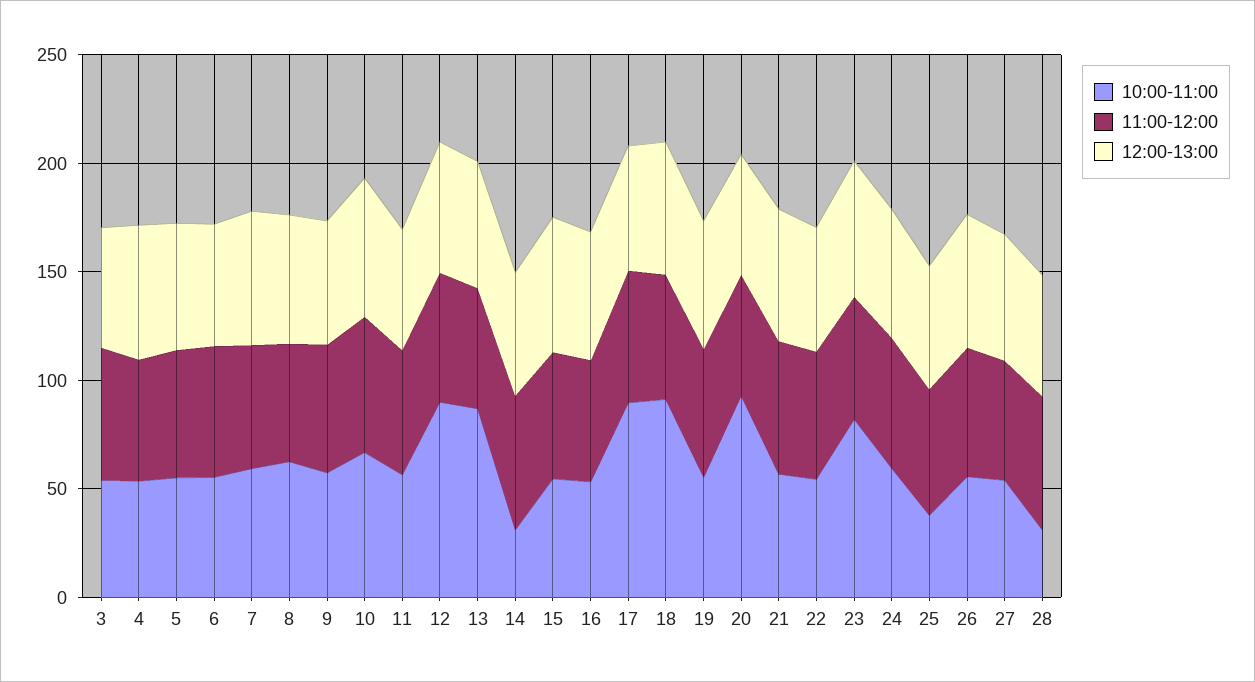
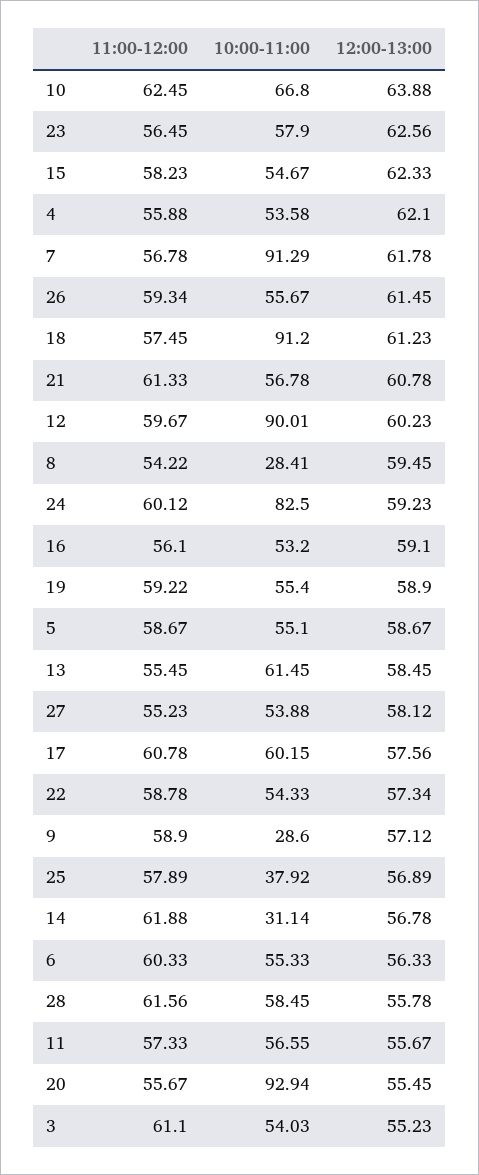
  {
    "10:00-11:00": {
      "3": 54.03,
      "4": 53.58,
      "5": 55.1,
      "6": 55.33,
-     "7": 60,
+     "7": 91.29,
-     "8": 60,
+     "8": 28.41,
-     "9": 60,
+     "9": 28.6,
      "10": 66.8,
      "11": 56.55,
      "12": 90.01,
-     "13": 90,
+     "13": 61.45,
      "14": 31.14,
      "15": 54.67,
      "16": 53.2,
-     "17": 90,
+     "17": 60.15,
      "18": 91.2,
      "19": 55.4,
      "20": 92.94,
      "21": 56.78,
      "22": 54.33,
-     "23": 80,
+     "23": 57.9,
-     "24": 60,
+     "24": 82.5,
      "25": 37.92,
      "26": 55.67,
      "27": 53.88,
-     "28": 30
+     "28": 58.45
    },
    "11:00-12:00": {
      "3": 61.1,
      "4": 55.88,
      "5": 58.67,
      "6": 60.33,
      "7": 56.78,
      "8": 54.22,
      "9": 58.9,
      "10": 62.45,
      "11": 57.33,
      "12": 59.67,
      "13": 55.45,
      "14": 61.88,
      "15": 58.23,
      "16": 56.1,
      "17": 60.78,
      "18": 57.45,
      "19": 59.22,
      "20": 55.67,
      "21": 61.33,
      "22": 58.78,
      "23": 56.45,
      "24": 60.12,
      "25": 57.89,
      "26": 59.34,
      "27": 55.23,
      "28": 61.56
    },
    "12:00-13:00": {
      "3": 55.23,
      "4": 62.1,
      "5": 58.67,
      "6": 56.33,
      "7": 61.78,
      "8": 59.45,
      "9": 57.12,
      "10": 63.88,
      "11": 55.67,
      "12": 60.23,
      "13": 58.45,
      "14": 56.78,
      "15": 62.33,
      "16": 59.1,
      "17": 57.56,
      "18": 61.23,
      "19": 58.9,
      "20": 55.45,
      "21": 60.78,
      "22": 57.34,
      "23": 62.56,
      "24": 59.23,
      "25": 56.89,
      "26": 61.45,
      "27": 58.12,
      "28": 55.78
    }
  }

